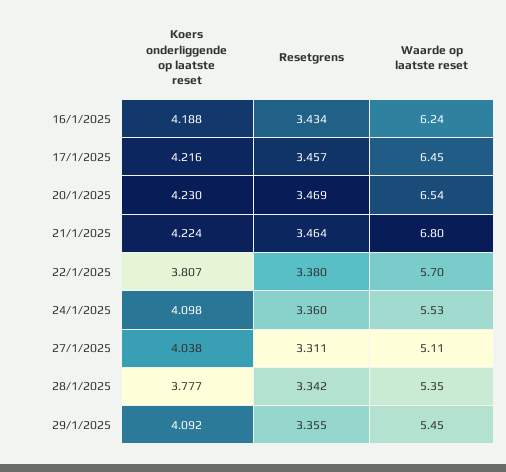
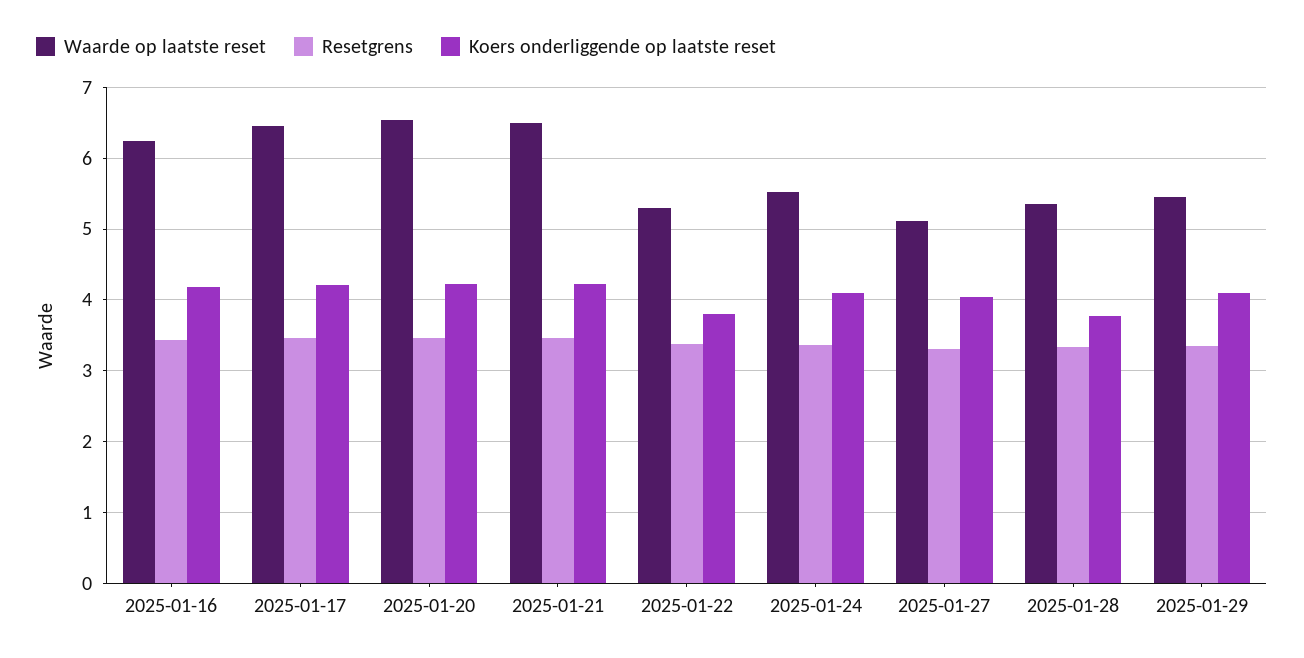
  {
    "Koers onderliggende op laatste reset": {
      "16/1/2025": 4.188,
      "17/1/2025": 4.216,
      "20/1/2025": 4.23,
      "21/1/2025": 4.224,
      "22/1/2025": 3.807,
      "24/1/2025": 4.098,
      "27/1/2025": 4.038,
      "28/1/2025": 3.777,
      "29/1/2025": 4.092
    },
    "Resetgrens": {
      "16/1/2025": 3.434,
      "17/1/2025": 3.457,
      "20/1/2025": 3.469,
      "21/1/2025": 3.464,
      "22/1/2025": 3.38,
      "24/1/2025": 3.36,
      "27/1/2025": 3.311,
      "28/1/2025": 3.342,
      "29/1/2025": 3.355
    },
    "Waarde op laatste reset": {
      "16/1/2025": 6.24,
      "17/1/2025": 6.45,
      "20/1/2025": 6.54,
-     "21/1/2025": 6.8,
+     "21/1/2025": 6.5,
-     "22/1/2025": 5.7,
+     "22/1/2025": 5.3,
      "24/1/2025": 5.53,
      "27/1/2025": 5.11,
      "28/1/2025": 5.35,
      "29/1/2025": 5.45
    }
  }

